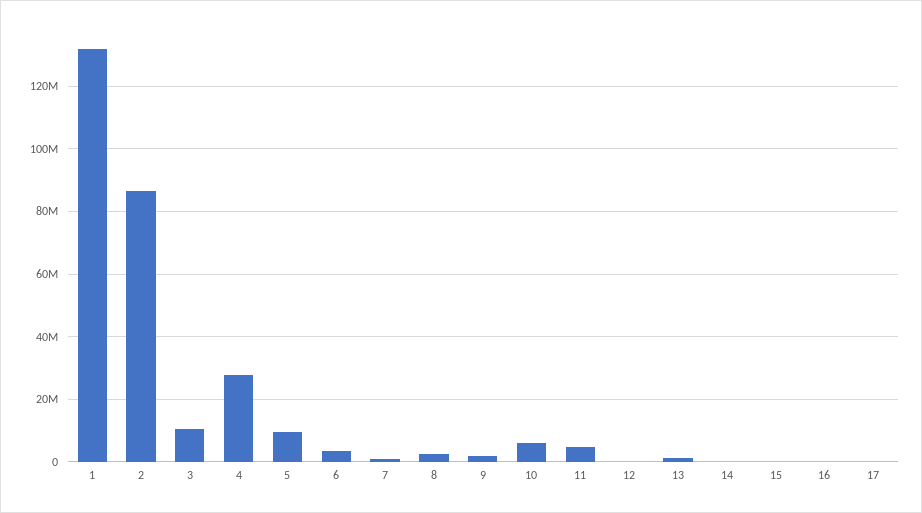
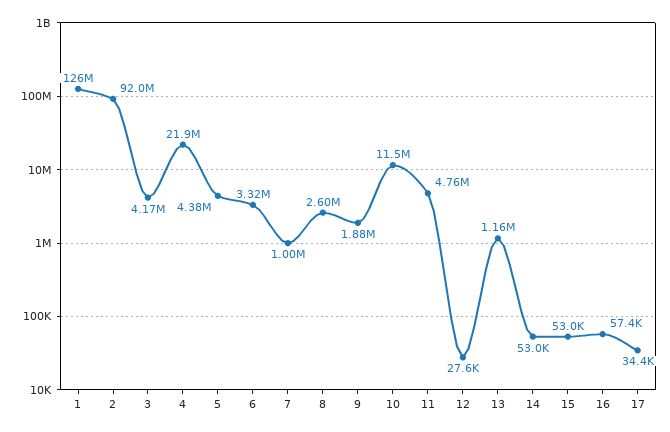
  {
-   "1": 132000000,
+   "1": 126000000,
-   "2": 86000000,
+   "2": 92000000,
-   "3": 10000000,
+   "3": 4170000,
-   "4": 28000000,
+   "4": 21900000,
-   "5": 10000000,
+   "5": 4380000,
    "6": 3320000,
    "7": 1000000,
    "8": 2600000,
    "9": 1880000,
-   "10": 6000000,
+   "10": 11500000,
    "11": 4760000,
    "12": 27600,
    "13": 1160000,
    "14": 53000,
    "15": 53000,
    "16": 57400,
    "17": 34400
  }

